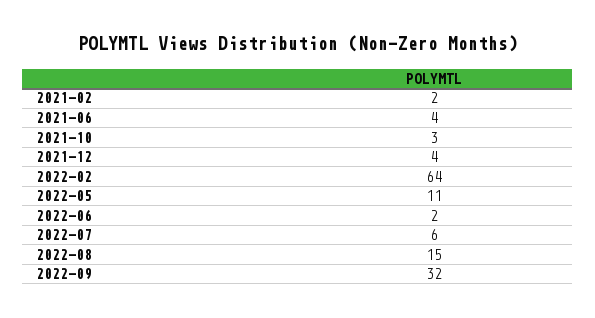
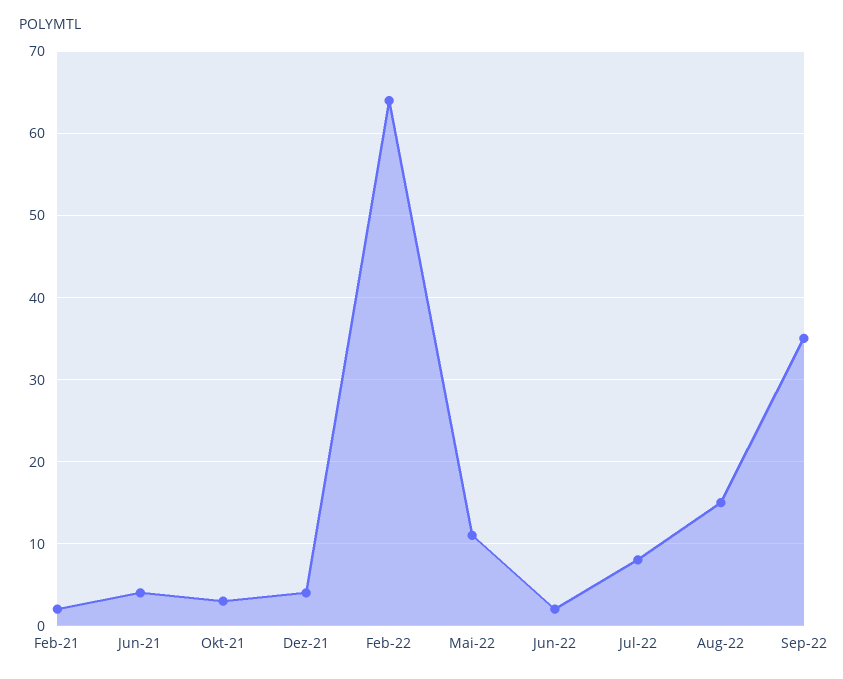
  {
    "2021-02": 2,
    "2021-06": 4,
    "2021-10": 3,
    "2021-12": 4,
    "2022-02": 64,
    "2022-05": 11,
    "2022-06": 2,
-   "2022-07": 6,
+   "2022-07": 8,
    "2022-08": 15,
-   "2022-09": 32
+   "2022-09": 35
  }

